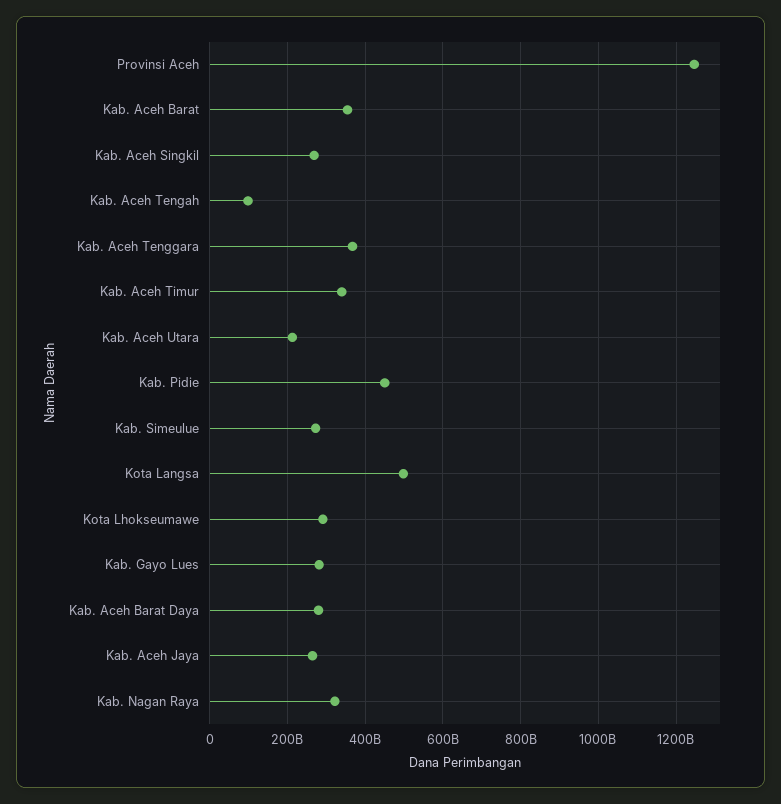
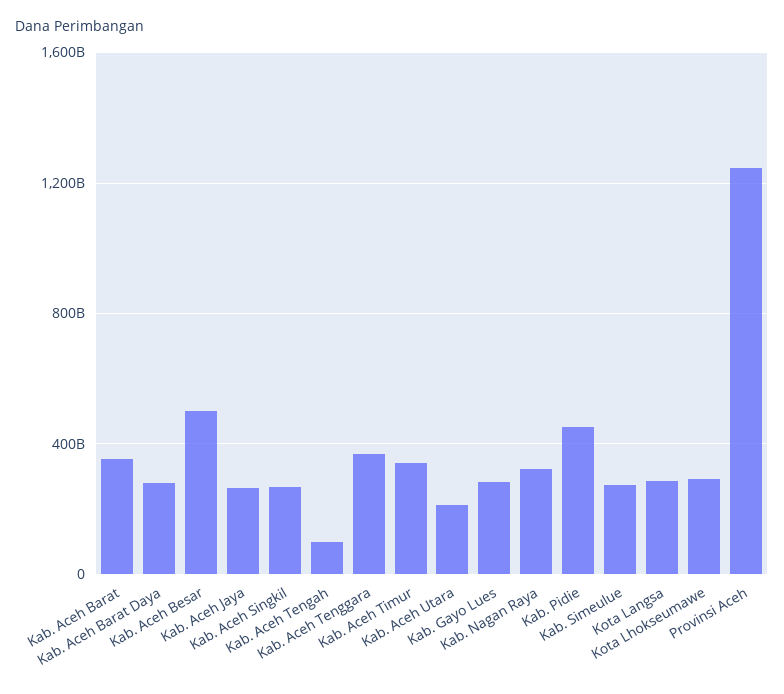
  {
    "Provinsi Aceh": 1240000000000,
    "Kab. Aceh Barat": 360000000000,
    "Kab. Aceh Singkil": 260000000000,
    "Kab. Aceh Tengah": 100000000000,
    "Kab. Aceh Tenggara": 360000000000,
    "Kab. Aceh Timur": 340000000000,
    "Kab. Aceh Utara": 220000000000,
    "Kab. Pidie": 460000000000,
    "Kab. Simeulue": 280000000000,
-   "Kota Langsa": 500000000000,
+   "Kota Langsa": 300000000000,
    "Kota Lhokseumawe": 300000000000,
    "Kab. Gayo Lues": 280000000000,
    "Kab. Aceh Barat Daya": 280000000000,
    "Kab. Aceh Jaya": 260000000000,
-   "Kab. Nagan Raya": 320000000000
+   "Kab. Nagan Raya": 320000000000,
+   "Kab. Aceh Besar": 500000000000
  }

